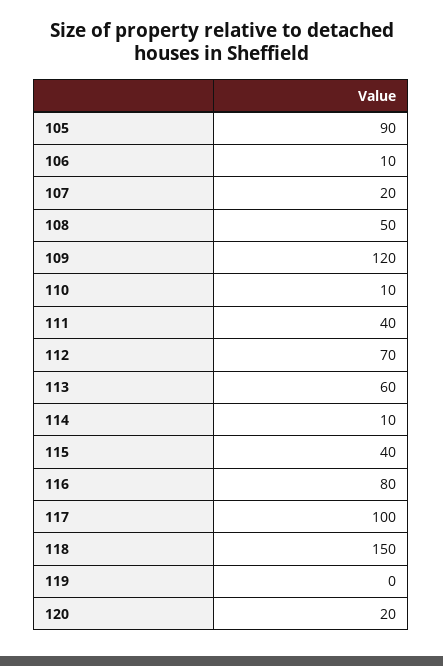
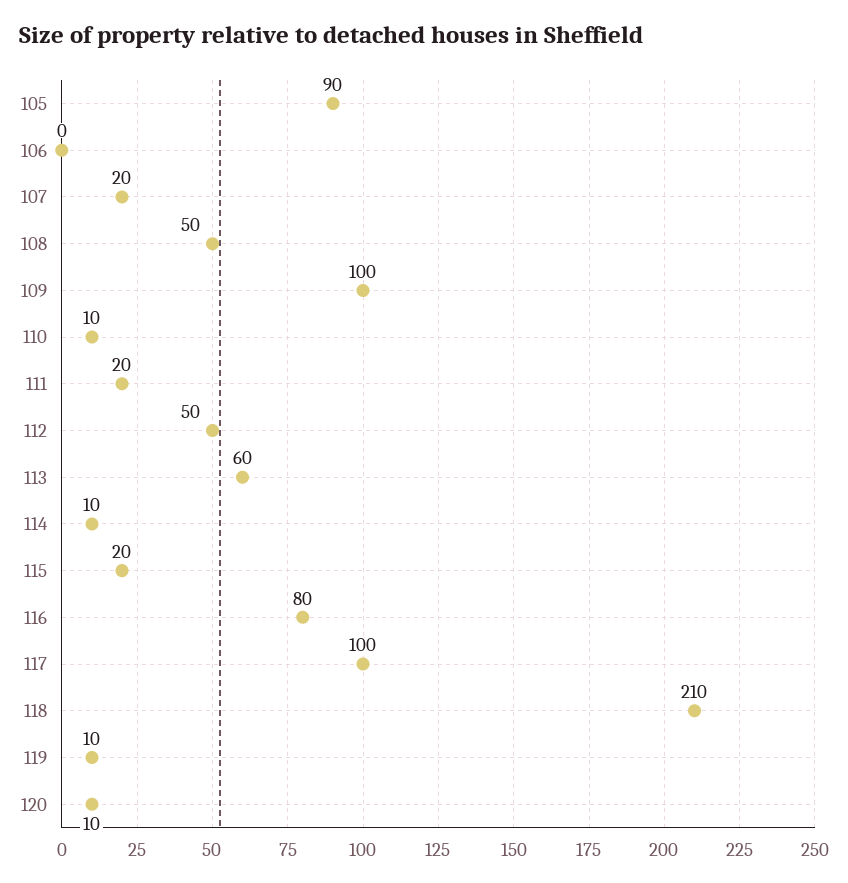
  {
    "105": 90,
-   "106": 10,
+   "106": 0,
    "107": 20,
    "108": 50,
-   "109": 120,
+   "109": 100,
    "110": 10,
-   "111": 40,
+   "111": 20,
-   "112": 70,
+   "112": 50,
    "113": 60,
    "114": 10,
-   "115": 40,
+   "115": 20,
    "116": 80,
    "117": 100,
-   "118": 150,
+   "118": 210,
-   "119": 0,
+   "119": 10,
-   "120": 20
+   "120": 10
  }

